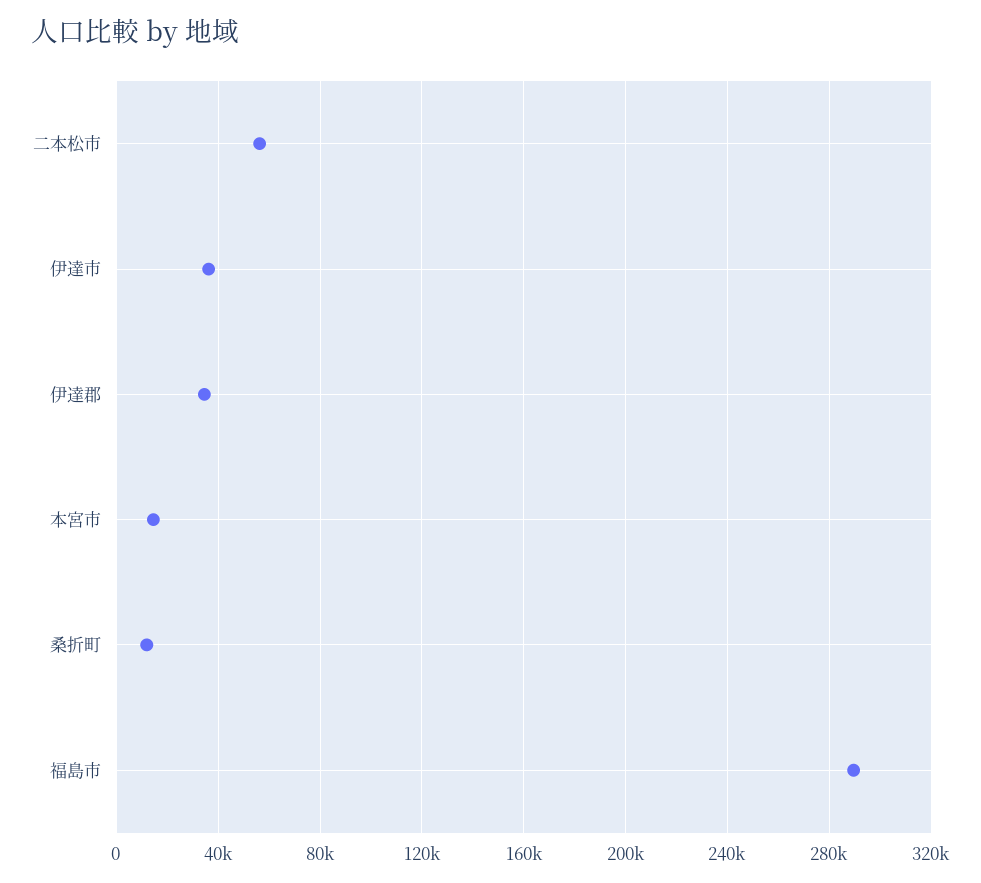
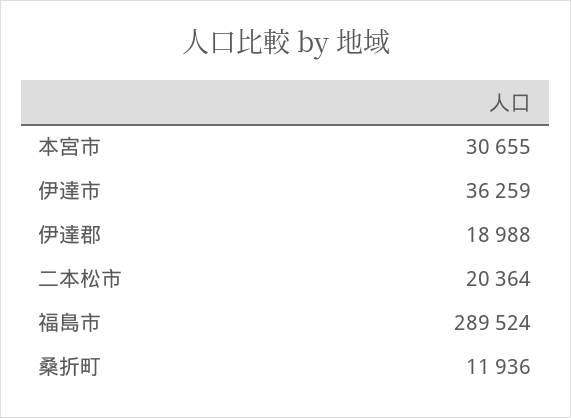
  {
-   "二本松市": 55000,
+   "二本松市": 20364,
    "伊達市": 36259,
-   "伊達郡": 35000,
+   "伊達郡": 18988,
-   "本宮市": 15000,
+   "本宮市": 30655,
    "桑折町": 11936,
    "福島市": 289524
  }

